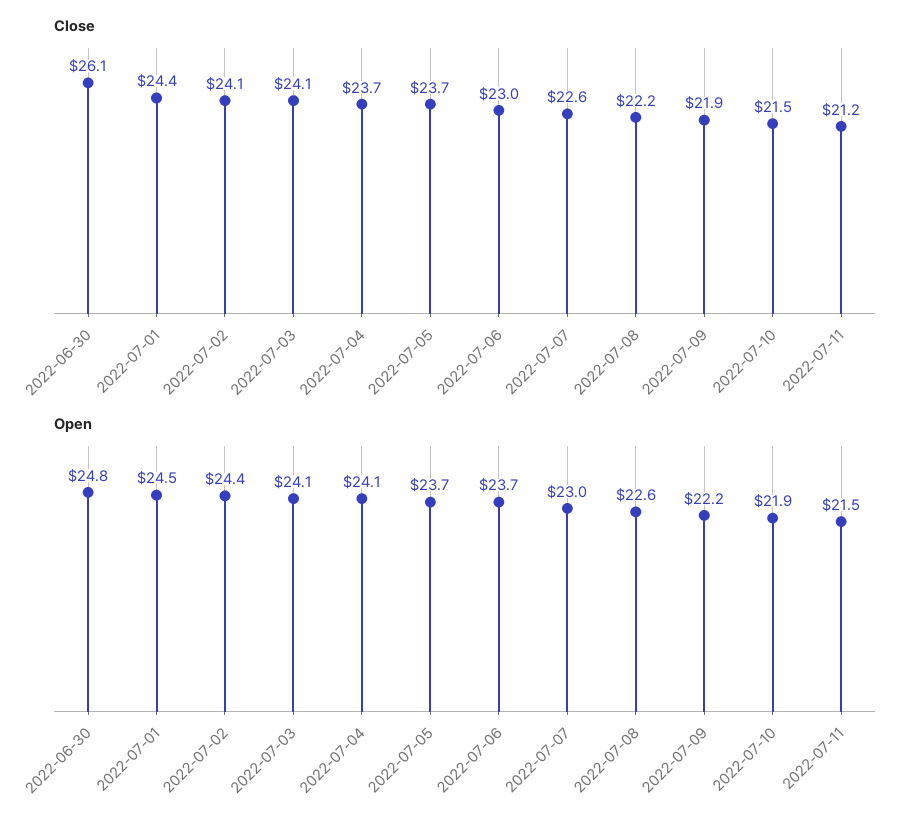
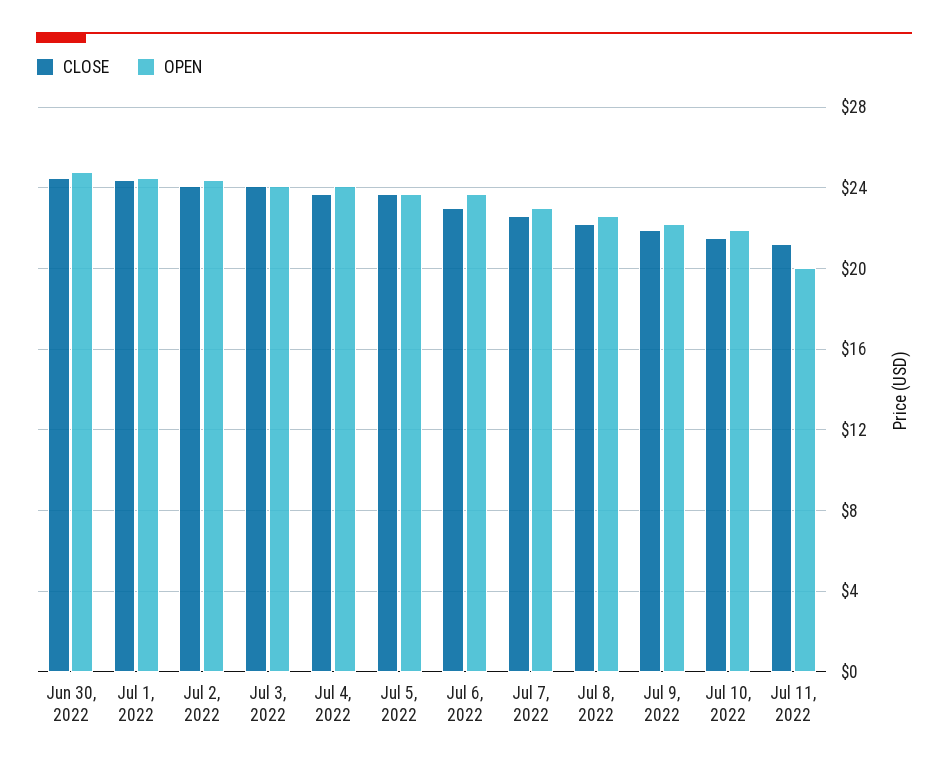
  {
    "Close": {
-     "2022-06-30": 26.1,
+     "2022-06-30": 24.5,
      "2022-07-01": 24.4,
      "2022-07-02": 24.1,
      "2022-07-03": 24.1,
      "2022-07-04": 23.7,
      "2022-07-05": 23.7,
      "2022-07-06": 23,
      "2022-07-07": 22.6,
      "2022-07-08": 22.2,
      "2022-07-09": 21.9,
      "2022-07-10": 21.5,
      "2022-07-11": 21.2
    },
    "Open": {
      "2022-06-30": 24.8,
      "2022-07-01": 24.5,
      "2022-07-02": 24.4,
      "2022-07-03": 24.1,
      "2022-07-04": 24.1,
      "2022-07-05": 23.7,
      "2022-07-06": 23.7,
      "2022-07-07": 23,
      "2022-07-08": 22.6,
      "2022-07-09": 22.2,
      "2022-07-10": 21.9,
-     "2022-07-11": 21.5
+     "2022-07-11": 20
    }
  }

